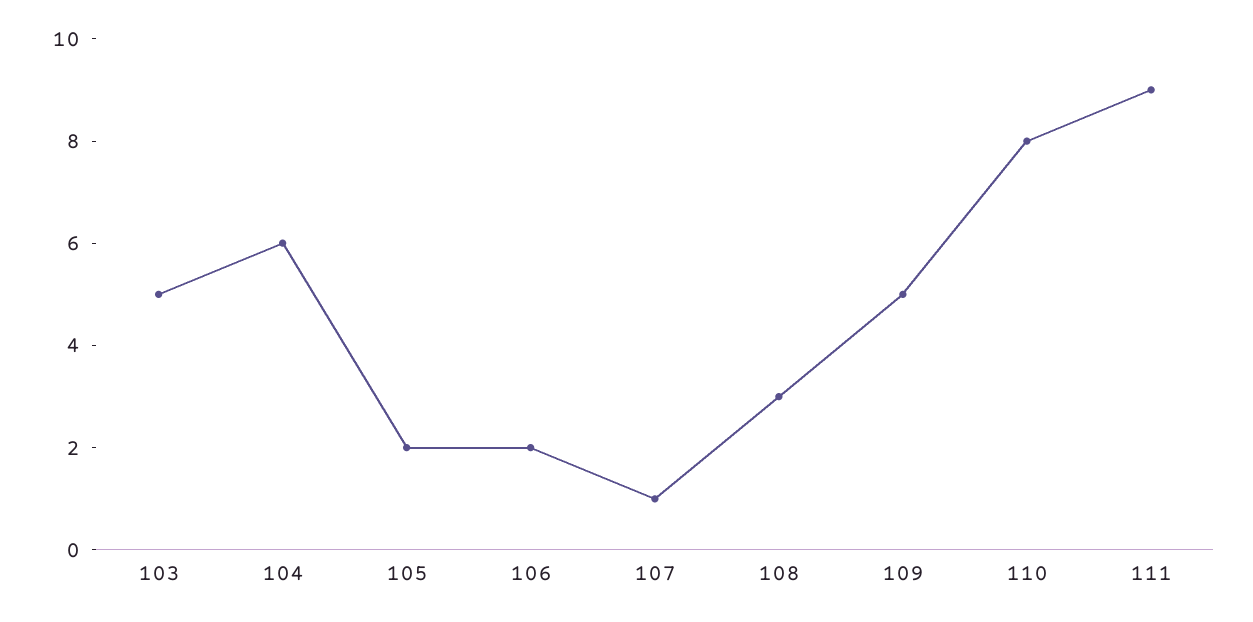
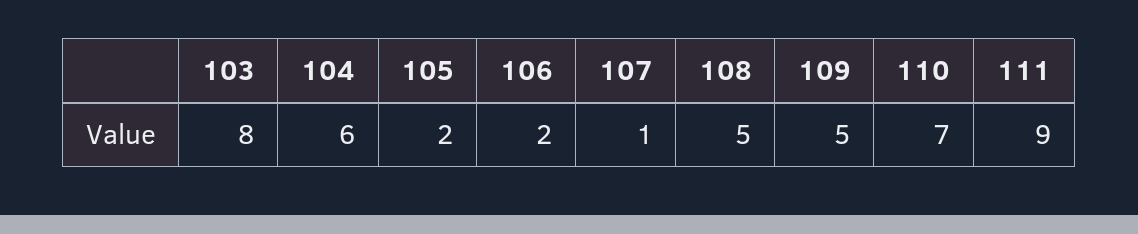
  {
-   "103": 5,
+   "103": 8,
    "104": 6,
    "105": 2,
    "106": 2,
    "107": 1,
-   "108": 3,
+   "108": 5,
    "109": 5,
-   "110": 8,
+   "110": 7,
    "111": 9
  }

